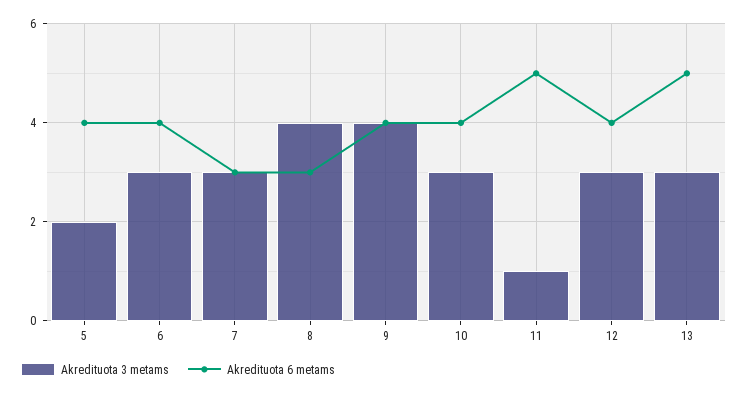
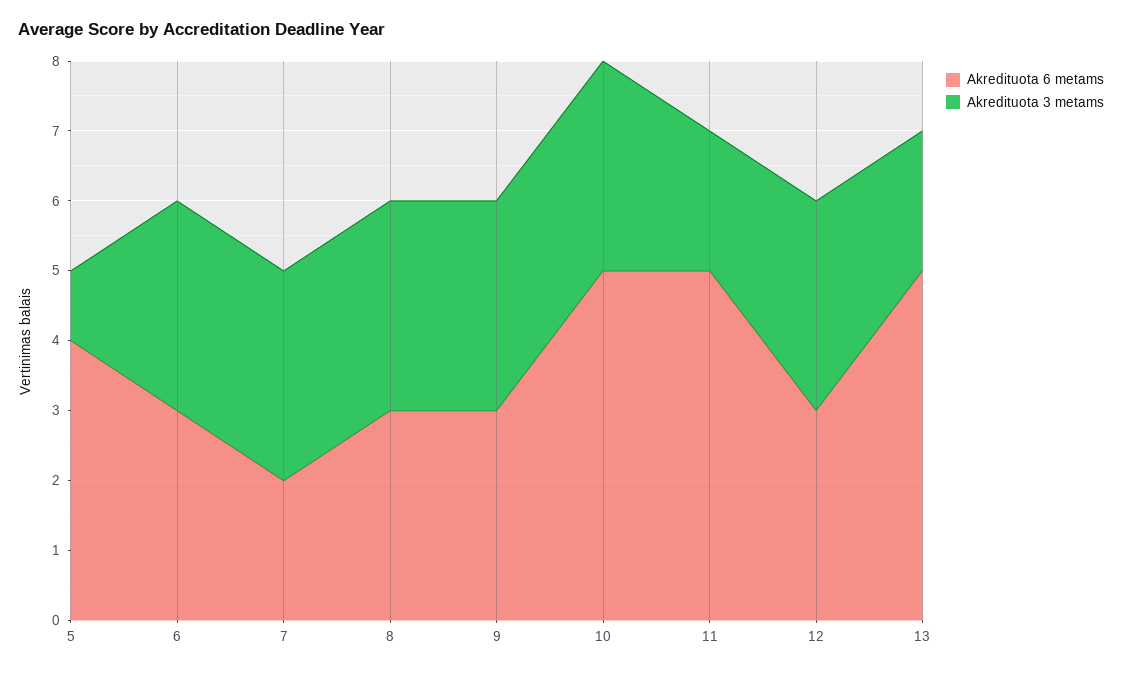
  {
    "Akredituota 3 metams": {
-     "5": 2,
+     "5": 1,
      "6": 3,
      "7": 3,
-     "8": 4,
+     "8": 3,
-     "9": 4,
+     "9": 3,
      "10": 3,
-     "11": 1,
+     "11": 2,
      "12": 3,
-     "13": 3
+     "13": 2
    },
    "Akredituota 6 metams": {
      "5": 4,
-     "6": 4,
+     "6": 3,
-     "7": 3,
+     "7": 2,
      "8": 3,
-     "9": 4,
+     "9": 3,
-     "10": 4,
+     "10": 5,
      "11": 5,
-     "12": 4,
+     "12": 3,
      "13": 5
    }
  }

